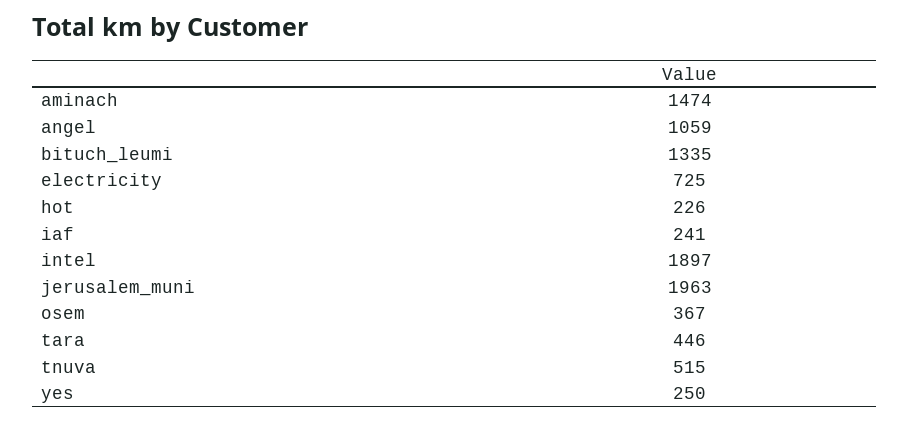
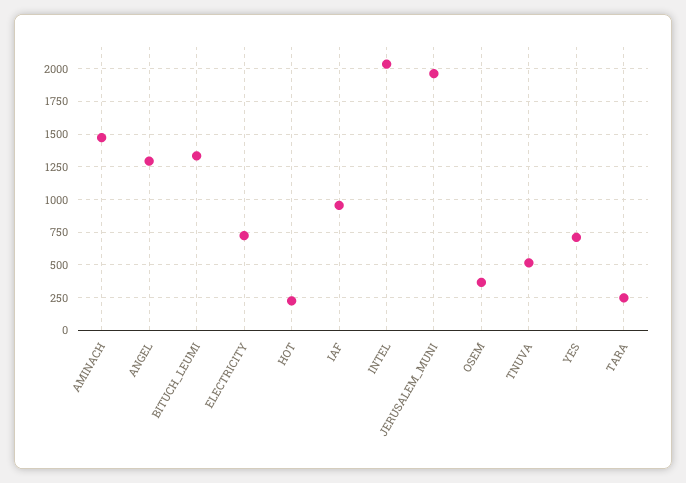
  {
    "aminach": 1474,
-   "angel": 1059,
+   "angel": 1300,
    "bituch_leumi": 1335,
    "electricity": 725,
    "hot": 226,
-   "iaf": 241,
+   "iaf": 950,
-   "intel": 1897,
+   "intel": 2050,
    "jerusalem_muni": 1963,
    "osem": 367,
-   "tara": 446,
+   "tara": 250,
    "tnuva": 515,
-   "yes": 250
+   "yes": 700
  }

